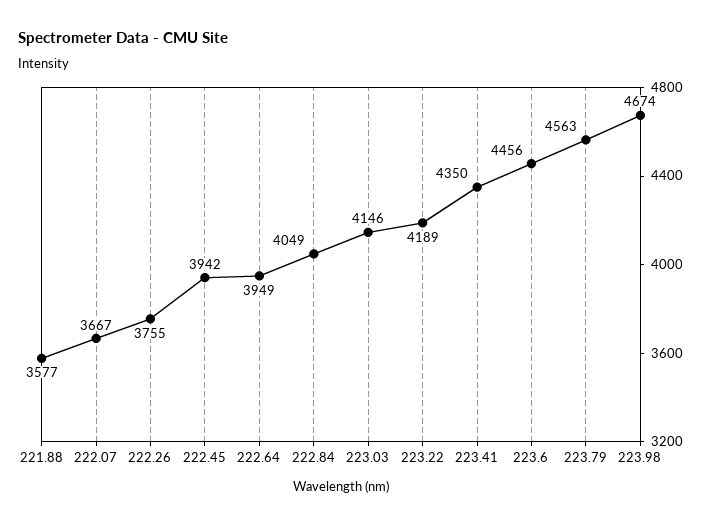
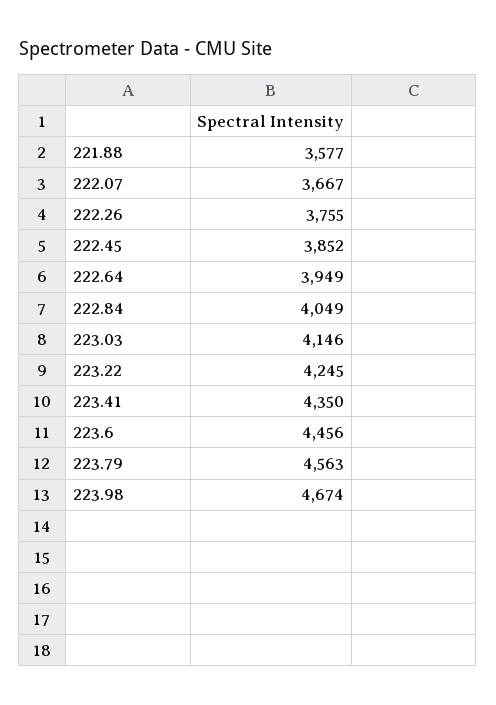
  {
    "221.88": 3577,
    "222.07": 3667,
    "222.26": 3755,
-   "222.45": 3942,
+   "222.45": 3852,
    "222.64": 3949,
    "222.84": 4049,
    "223.03": 4146,
-   "223.22": 4189,
+   "223.22": 4245,
    "223.41": 4350,
    "223.6": 4456,
    "223.79": 4563,
    "223.98": 4674
  }

